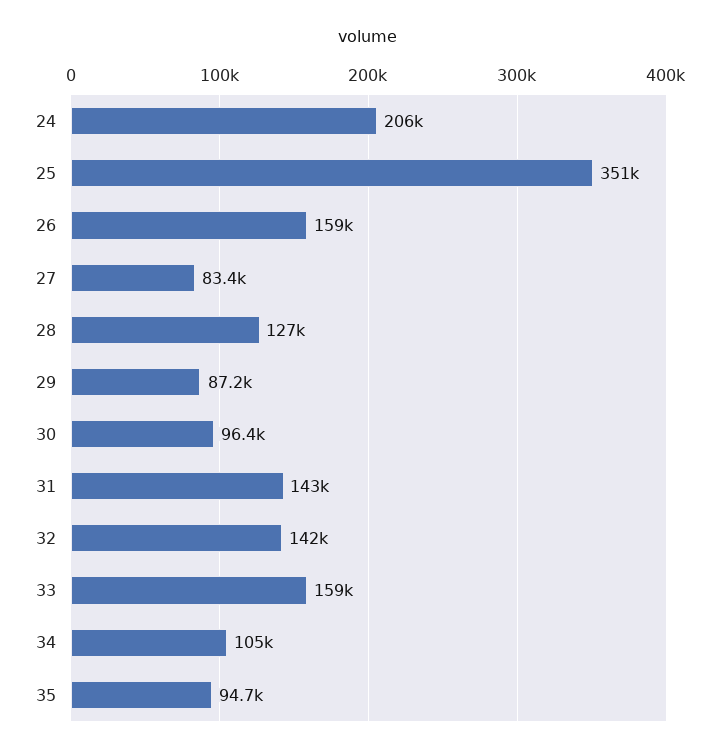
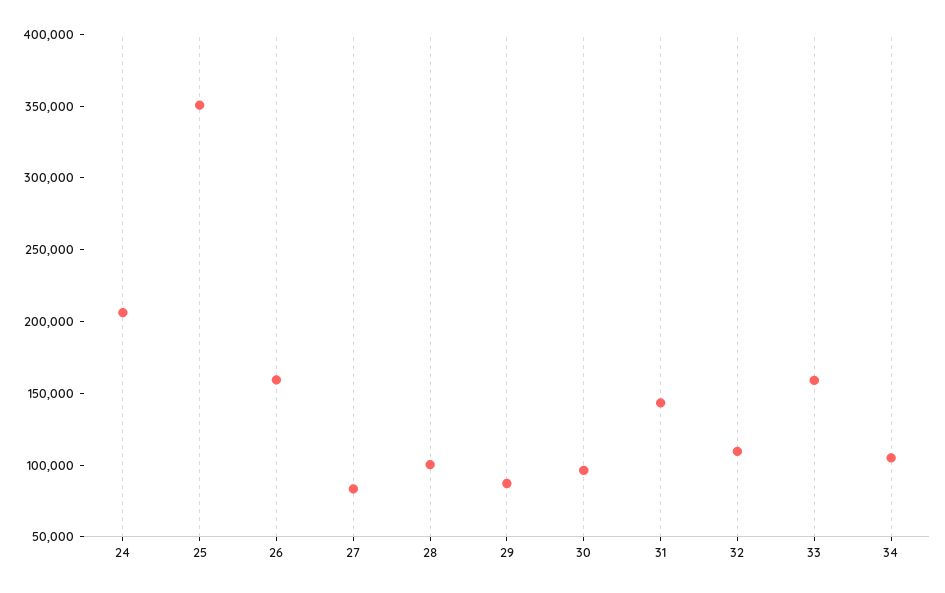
  {
    "24": 206000,
    "25": 351000,
    "26": 159000,
    "27": 83400,
-   "28": 127000,
+   "28": 100000,
    "29": 87200,
    "30": 96400,
    "31": 143000,
-   "32": 142000,
+   "32": 110000,
    "33": 159000,
-   "34": 105000,
+   "34": 105000
-   "35": 94700
  }

